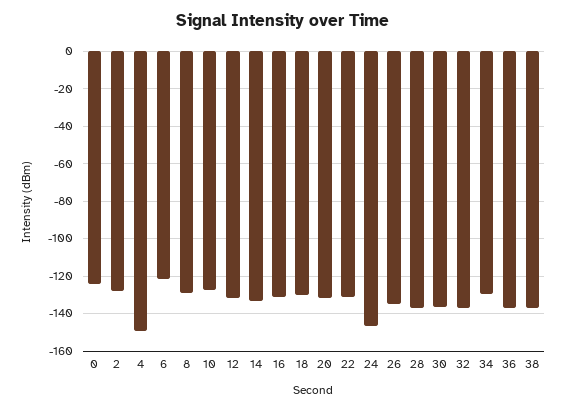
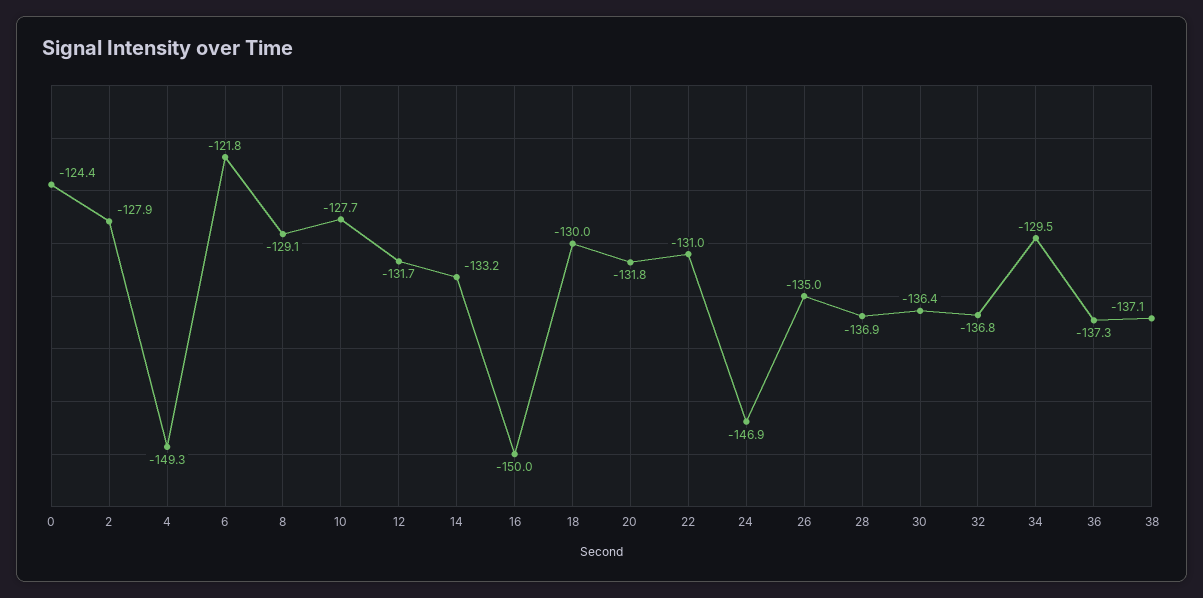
  {
    "0": -124.4,
    "2": -127.9,
    "4": -149.3,
    "6": -121.8,
    "8": -129.1,
    "10": -127.7,
    "12": -131.7,
    "14": -133.2,
-   "16": -130,
+   "16": -150,
    "18": -130,
    "20": -131.8,
    "22": -131,
    "24": -146.9,
    "26": -135,
    "28": -136.9,
    "30": -136.4,
    "32": -136.8,
    "34": -129.5,
    "36": -137.3,
    "38": -137.1
  }

